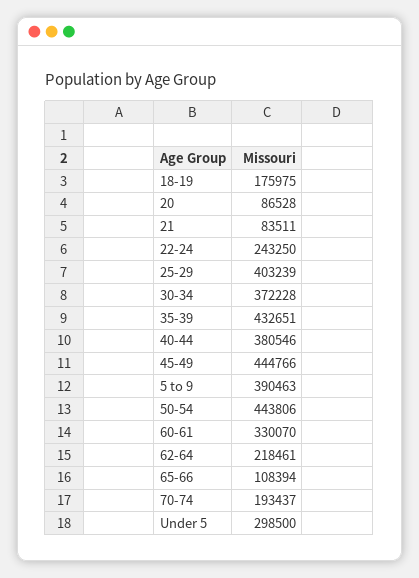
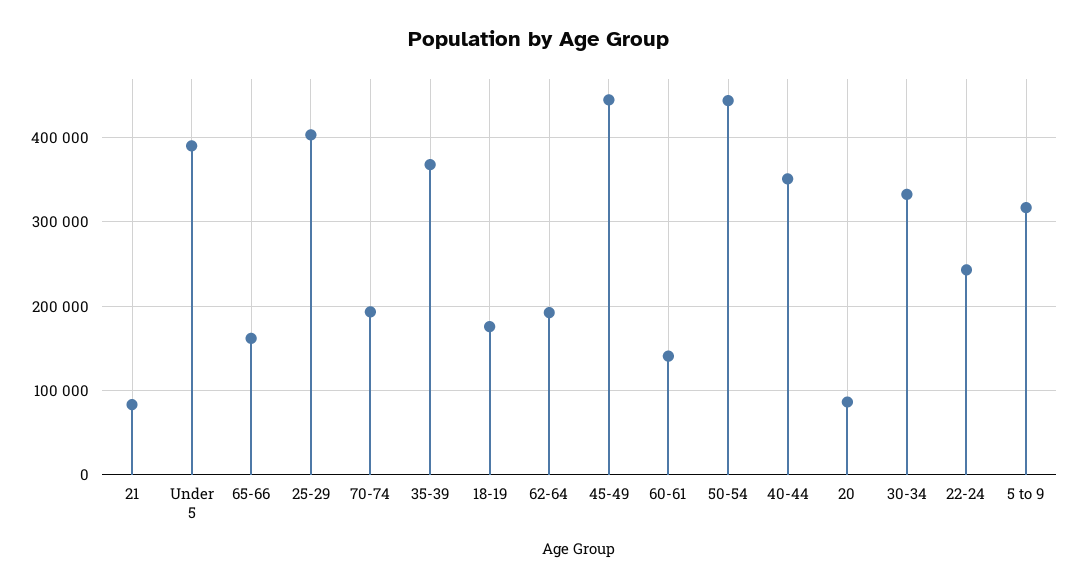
  {
    "18-19": 175975,
    "20": 86528,
    "21": 83511,
    "22-24": 243250,
    "25-29": 403239,
-   "30-34": 372228,
+   "30-34": 330000,
-   "35-39": 432651,
+   "35-39": 370000,
-   "40-44": 380546,
+   "40-44": 350000,
    "45-49": 444766,
-   "5 to 9": 390463,
+   "5 to 9": 320000,
    "50-54": 443806,
-   "60-61": 330070,
+   "60-61": 140000,
-   "62-64": 218461,
+   "62-64": 190000,
-   "65-66": 108394,
+   "65-66": 160000,
    "70-74": 193437,
-   "Under 5": 298500
+   "Under 5": 390000
  }

